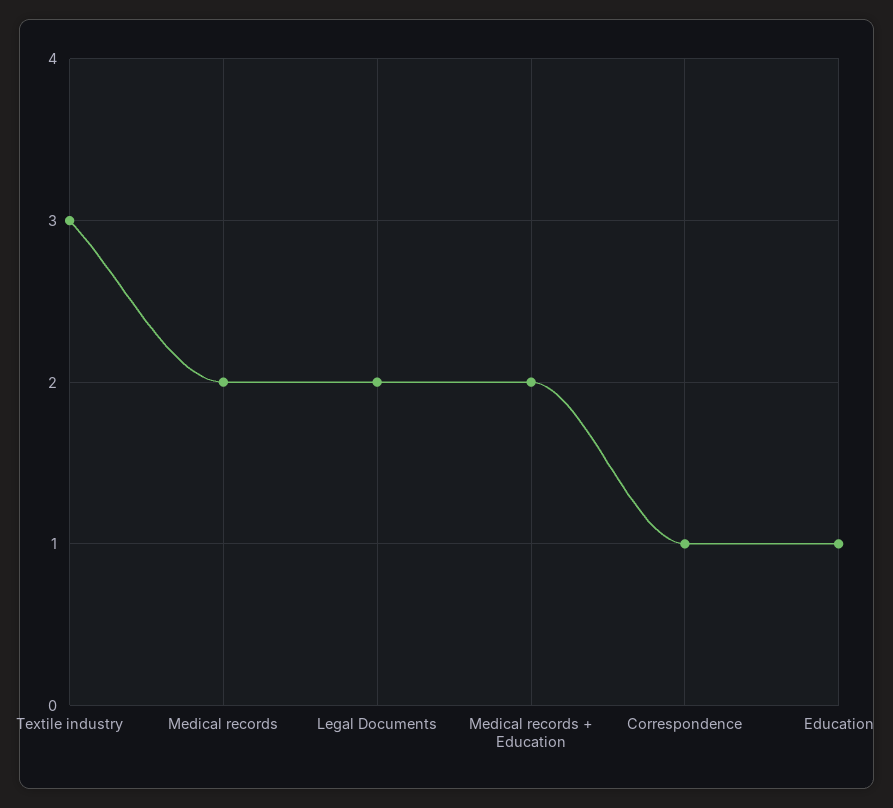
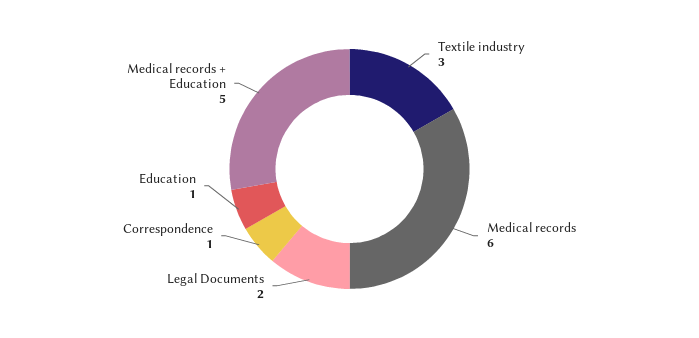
  {
    "Textile industry": 3,
-   "Medical records": 2,
+   "Medical records": 6,
    "Legal Documents": 2,
-   "Medical records + Education": 2,
+   "Medical records + Education": 5,
    "Correspondence": 1,
    "Education": 1
  }

